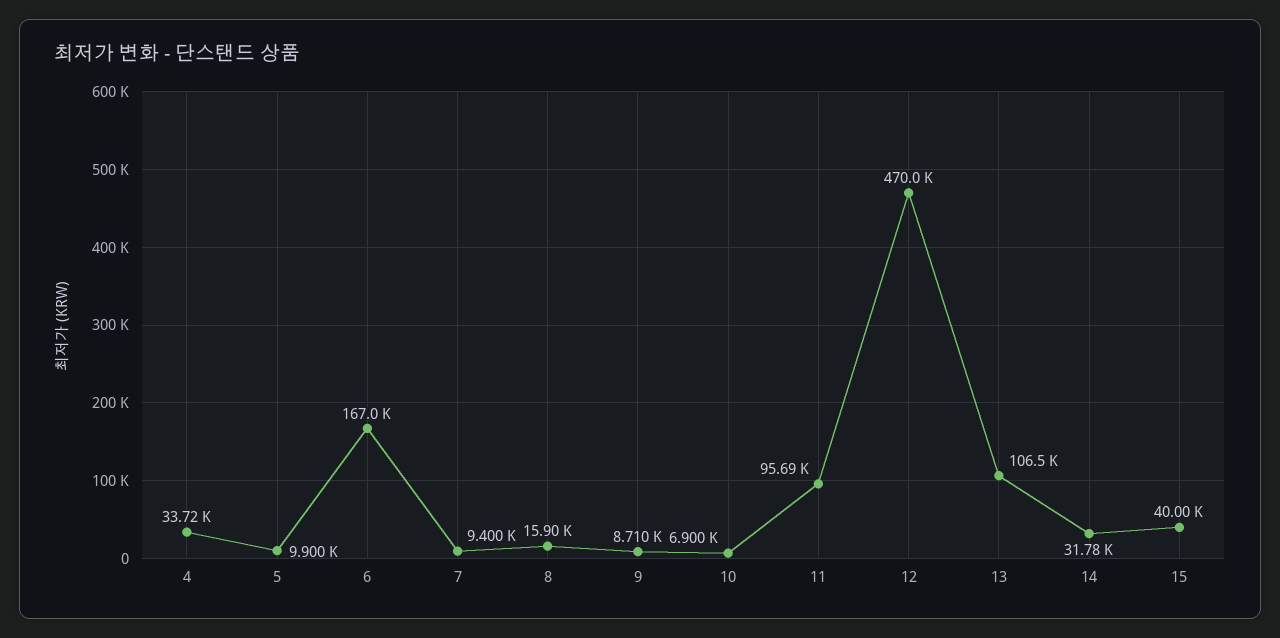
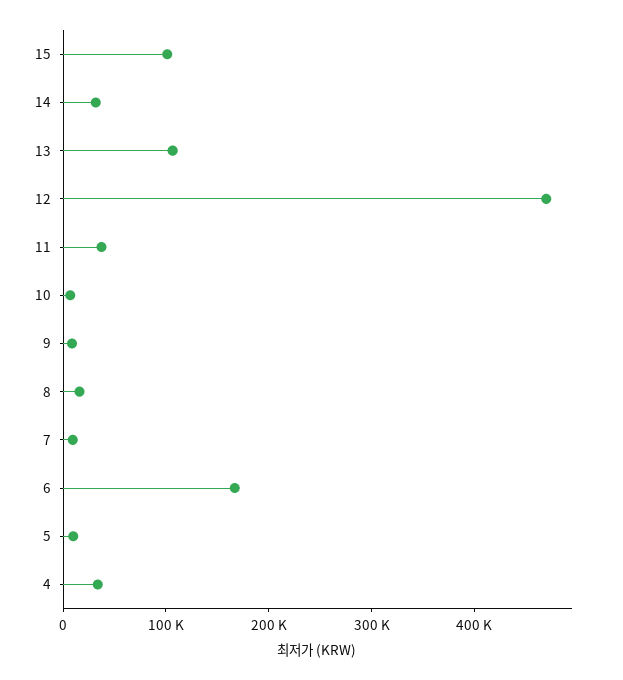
  {
    "4": 33720,
    "5": 9900,
    "6": 167000,
    "7": 9400,
    "8": 15900,
    "9": 8710,
    "10": 6900,
-   "11": 95690,
+   "11": 40000,
    "12": 470000,
    "13": 106500,
    "14": 31780,
-   "15": 40000
+   "15": 100000
  }

